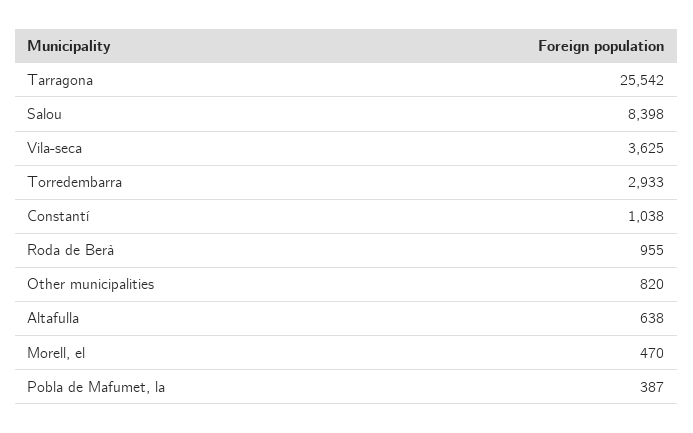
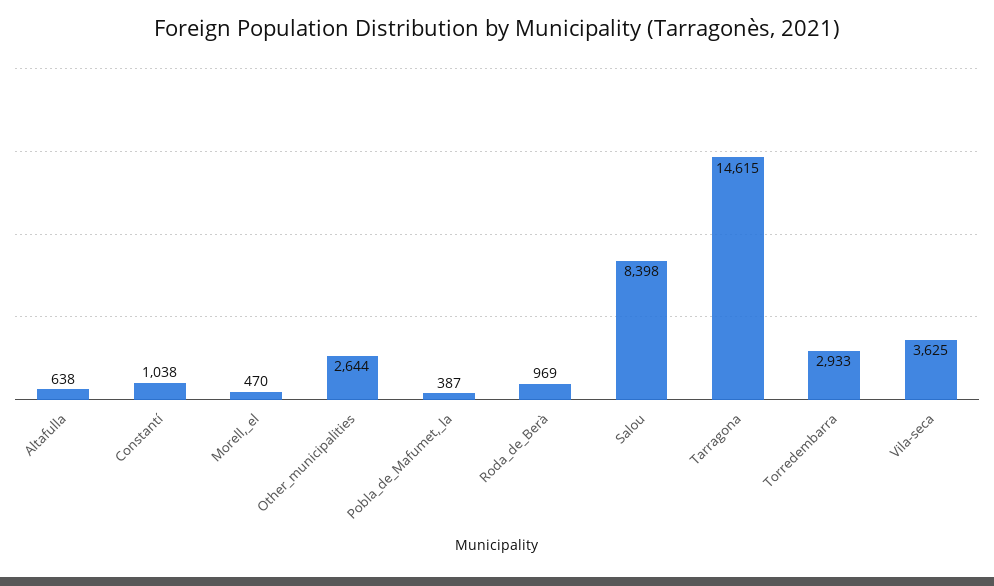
  {
-   "Tarragona": 25542,
+   "Tarragona": 14615,
    "Salou": 8398,
    "Vila-seca": 3625,
    "Torredembarra": 2933,
    "Constantí": 1038,
-   "Roda de Berà": 955,
+   "Roda de Berà": 969,
-   "Other municipalities": 820,
+   "Other municipalities": 2644,
    "Altafulla": 638,
    "Morell, el": 470,
    "Pobla de Mafumet, la": 387
  }

